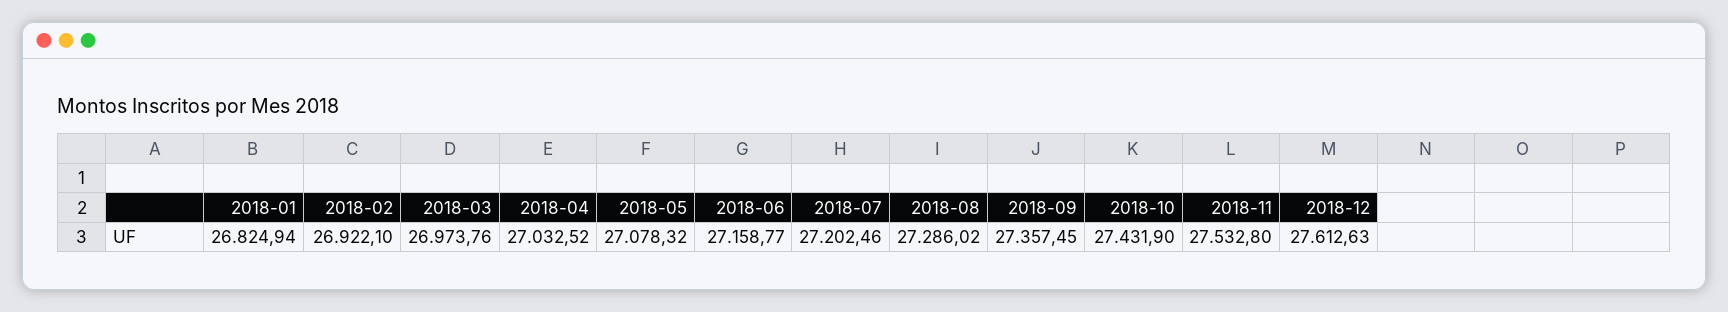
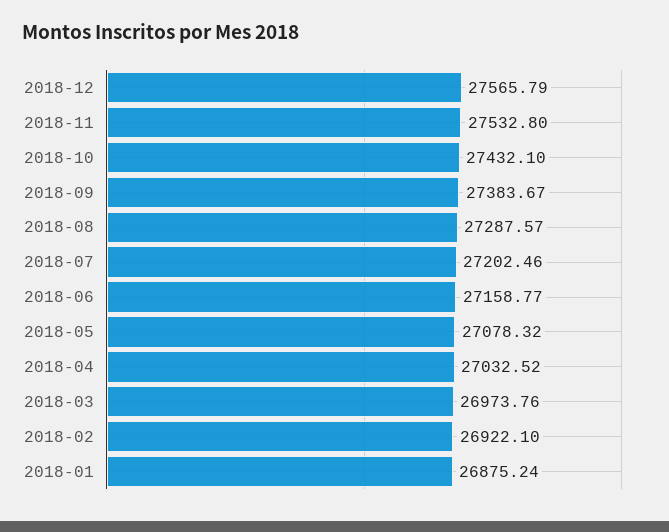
  {
-   "2018-01": 26824.94,
+   "2018-01": 26875.24,
    "2018-02": 26922.1,
    "2018-03": 26973.76,
    "2018-04": 27032.52,
    "2018-05": 27078.32,
    "2018-06": 27158.77,
    "2018-07": 27202.46,
-   "2018-08": 27286.02,
+   "2018-08": 27287.57,
-   "2018-09": 27357.45,
+   "2018-09": 27383.67,
-   "2018-10": 27431.9,
+   "2018-10": 27432.1,
    "2018-11": 27532.8,
-   "2018-12": 27612.63
+   "2018-12": 27565.79
  }

